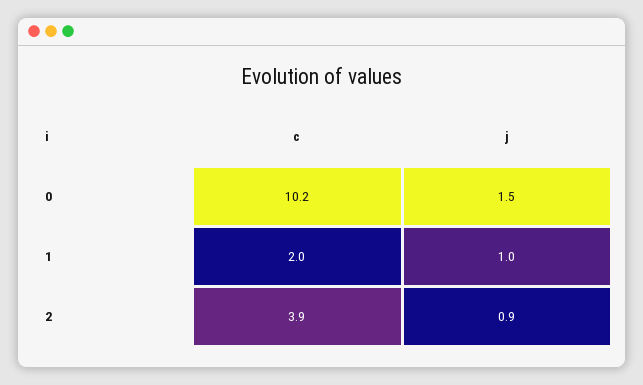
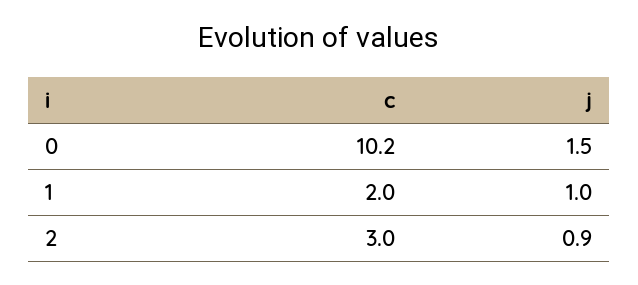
  {
    "c": {
      "0": 10.2,
      "1": 2,
-     "2": 3.9
+     "2": 3
    },
    "j": {
      "0": 1.5,
      "1": 1,
      "2": 0.9
    }
  }

